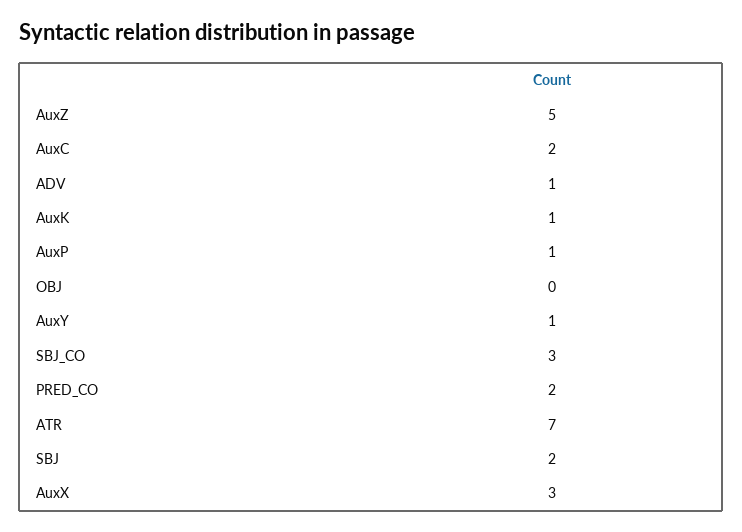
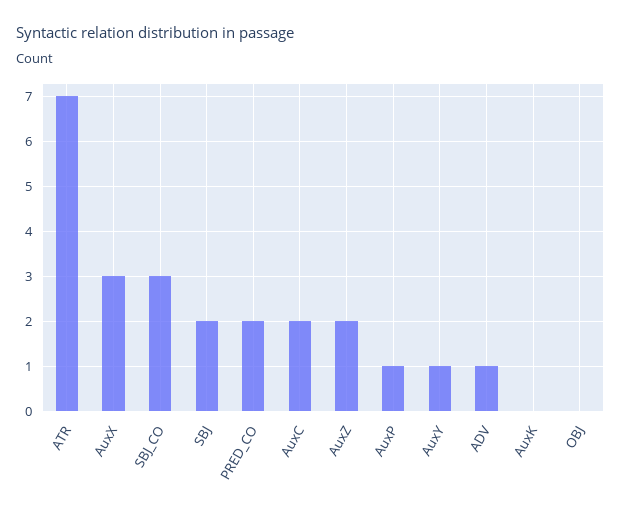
  {
-   "AuxZ": 5,
+   "AuxZ": 2,
    "AuxC": 2,
    "ADV": 1,
-   "AuxK": 1,
+   "AuxK": 0,
    "AuxP": 1,
    "OBJ": 0,
    "AuxY": 1,
    "SBJ_CO": 3,
    "PRED_CO": 2,
    "ATR": 7,
    "SBJ": 2,
    "AuxX": 3
  }

